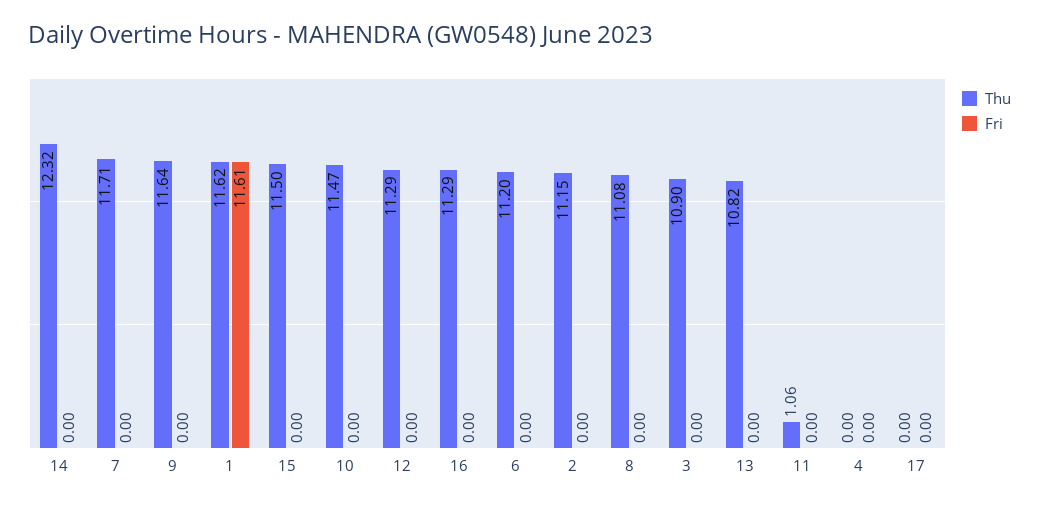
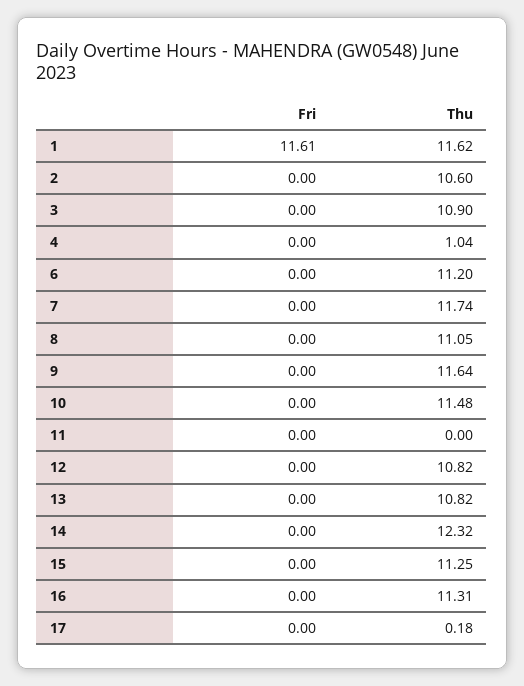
  {
    "Thu": {
      "14": 12.32,
-     "7": 11.71,
+     "7": 11.74,
      "9": 11.64,
      "1": 11.62,
-     "15": 11.5,
+     "15": 11.25,
-     "10": 11.47,
+     "10": 11.48,
-     "12": 11.29,
+     "12": 10.82,
-     "16": 11.29,
+     "16": 11.31,
      "6": 11.2,
-     "2": 11.15,
+     "2": 10.6,
-     "8": 11.08,
+     "8": 11.05,
      "3": 10.9,
      "13": 10.82,
-     "11": 1.06,
+     "11": 0,
-     "4": 0,
+     "4": 1.04,
-     "17": 0
+     "17": 0.18
    },
    "Fri": {
      "14": 0,
      "7": 0,
      "9": 0,
      "1": 11.61,
      "15": 0,
      "10": 0,
      "12": 0,
      "16": 0,
      "6": 0,
      "2": 0,
      "8": 0,
      "3": 0,
      "13": 0,
      "11": 0,
      "4": 0,
      "17": 0
    }
  }

